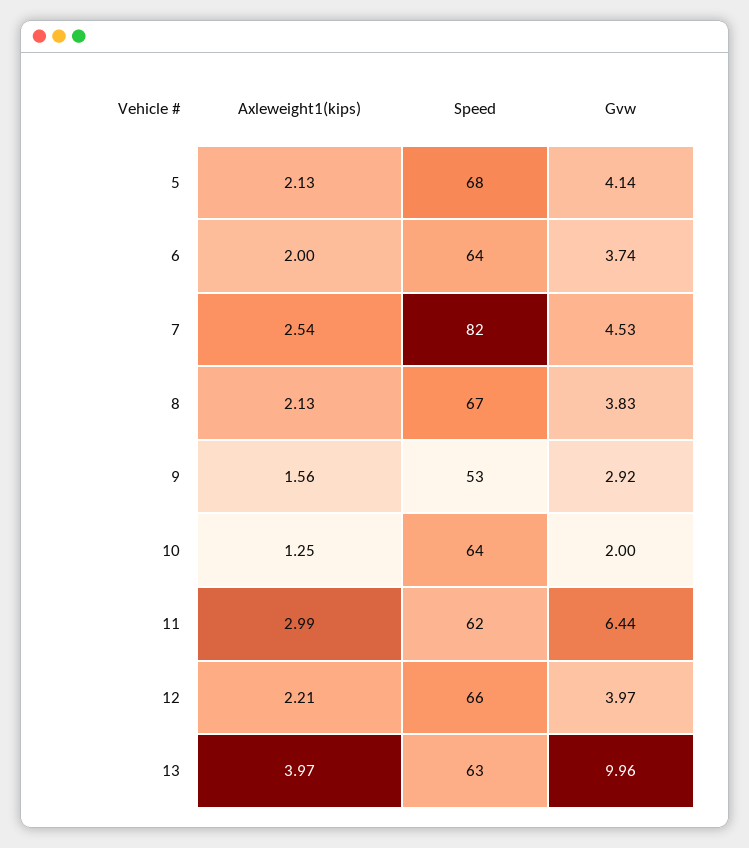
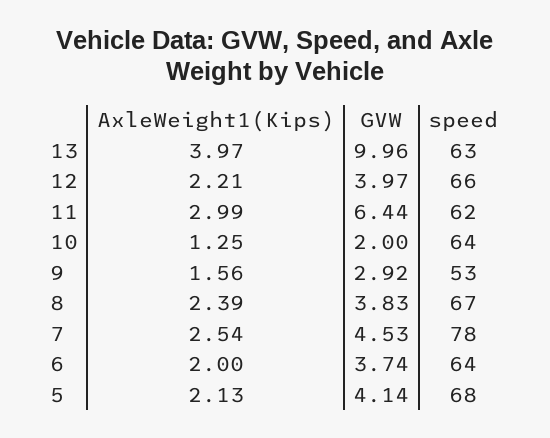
  {
    "Axleweight1(kips)": {
      "5": 2.13,
      "6": 2,
      "7": 2.54,
-     "8": 2.13,
+     "8": 2.39,
      "9": 1.56,
      "10": 1.25,
      "11": 2.99,
      "12": 2.21,
      "13": 3.97
    },
    "Speed": {
      "5": 68,
      "6": 64,
-     "7": 82,
+     "7": 78,
      "8": 67,
      "9": 53,
      "10": 64,
      "11": 62,
      "12": 66,
      "13": 63
    },
    "Gvw": {
      "5": 4.14,
      "6": 3.74,
      "7": 4.53,
      "8": 3.83,
      "9": 2.92,
      "10": 2,
      "11": 6.44,
      "12": 3.97,
      "13": 9.96
    }
  }

